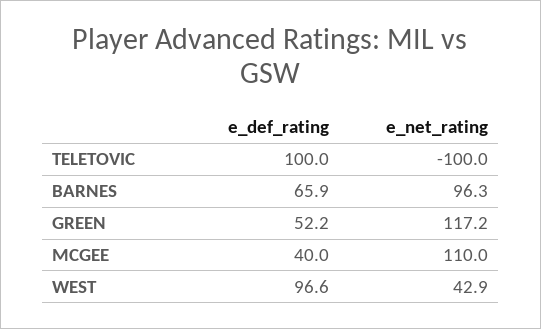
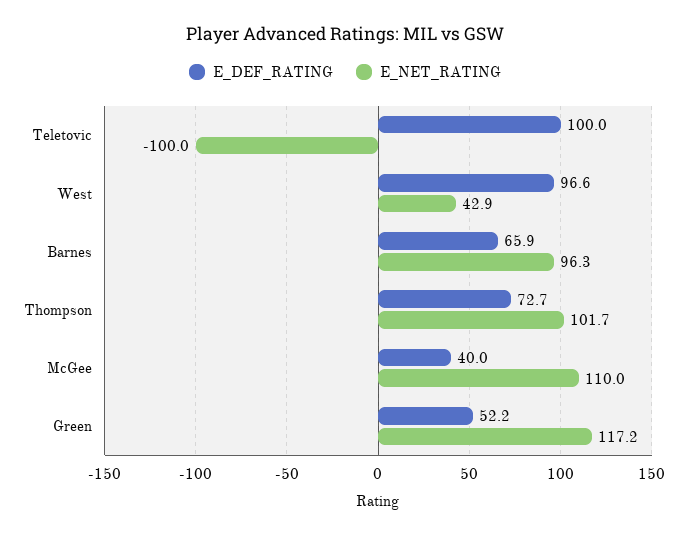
  {
    "e_def_rating": {
      "TELETOVIC": 100,
      "BARNES": 65.9,
      "GREEN": 52.2,
      "MCGEE": 40,
-     "WEST": 96.6
+     "WEST": 96.6,
+     "Thompson": 72.7
    },
    "e_net_rating": {
      "TELETOVIC": -100,
      "BARNES": 96.3,
      "GREEN": 117.2,
      "MCGEE": 110,
-     "WEST": 42.9
+     "WEST": 42.9,
+     "Thompson": 101.7
    }
  }

